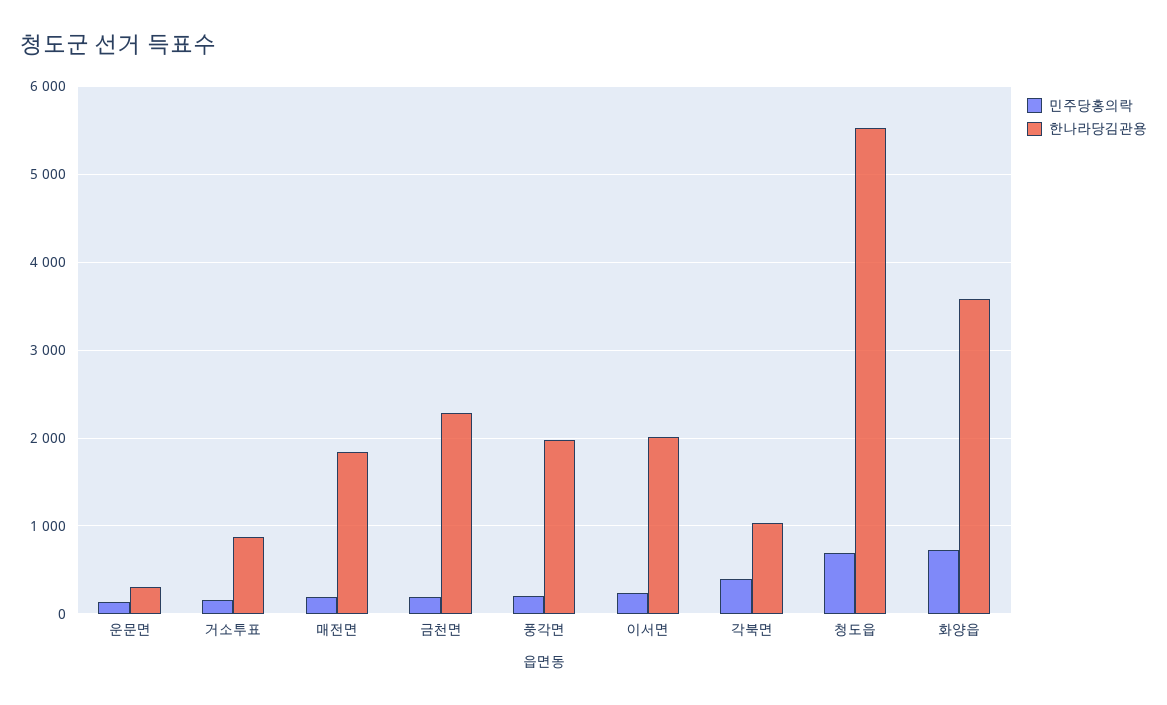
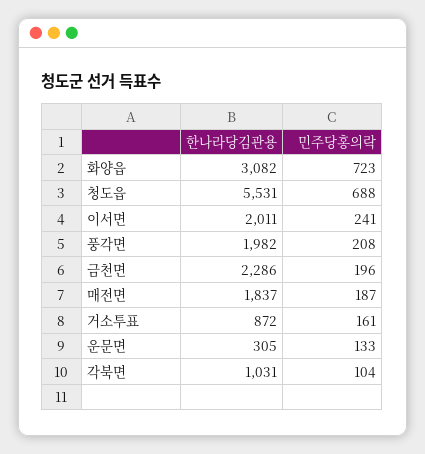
  {
    "민주당홍의락": {
      "운문면": 133,
      "거소투표": 161,
      "매전면": 187,
      "금천면": 196,
      "풍각면": 208,
      "이서면": 241,
-     "각북면": 400,
+     "각북면": 104,
      "청도읍": 688,
      "화양읍": 723
    },
    "한나라당김관용": {
      "운문면": 305,
      "거소투표": 872,
      "매전면": 1837,
      "금천면": 2286,
      "풍각면": 1982,
      "이서면": 2011,
      "각북면": 1031,
      "청도읍": 5531,
-     "화양읍": 3600
+     "화양읍": 3082
    }
  }

